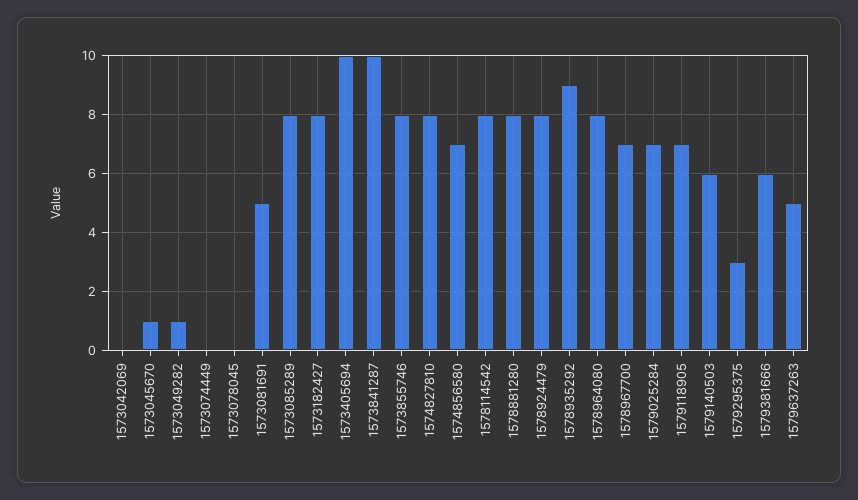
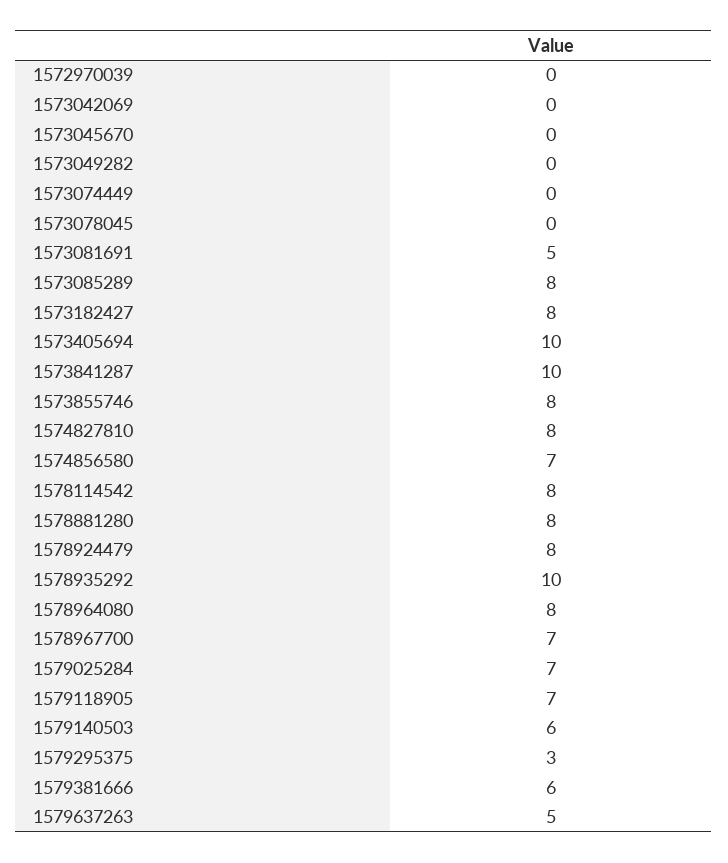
  {
    "1573042069": 0,
-   "1573045670": 1,
+   "1573045670": 0,
-   "1573049282": 1,
+   "1573049282": 0,
    "1573074449": 0,
    "1573078045": 0,
    "1573081691": 5,
    "1573085289": 8,
    "1573182427": 8,
    "1573405694": 10,
    "1573841287": 10,
    "1573855746": 8,
    "1574827810": 8,
    "1574856580": 7,
    "1578114542": 8,
    "1578881280": 8,
    "1578924479": 8,
-   "1578935292": 9,
+   "1578935292": 10,
    "1578964080": 8,
    "1578967700": 7,
    "1579025284": 7,
    "1579118905": 7,
    "1579140503": 6,
    "1579295375": 3,
    "1579381666": 6,
-   "1579637263": 5
+   "1579637263": 5,
+   "1572970039": 0
  }

